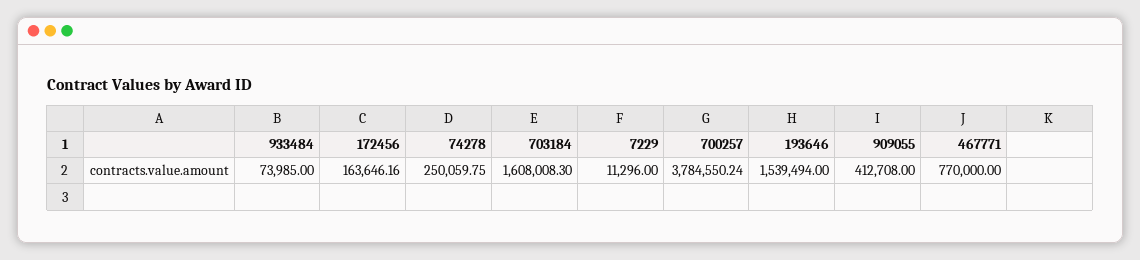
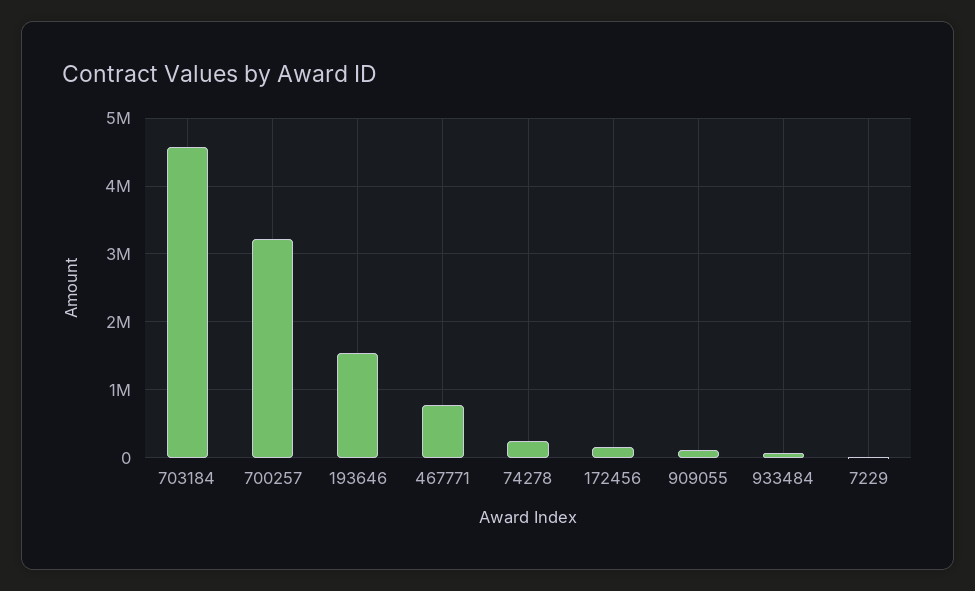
  {
    "933484": 73985,
    "172456": 163646.16,
    "74278": 250059.75,
-   "703184": 1608008.3,
+   "703184": 4600000,
    "7229": 11296,
-   "700257": 3784550.24,
+   "700257": 3200000,
    "193646": 1539494,
-   "909055": 412708,
+   "909055": 100000,
    "467771": 770000
  }

